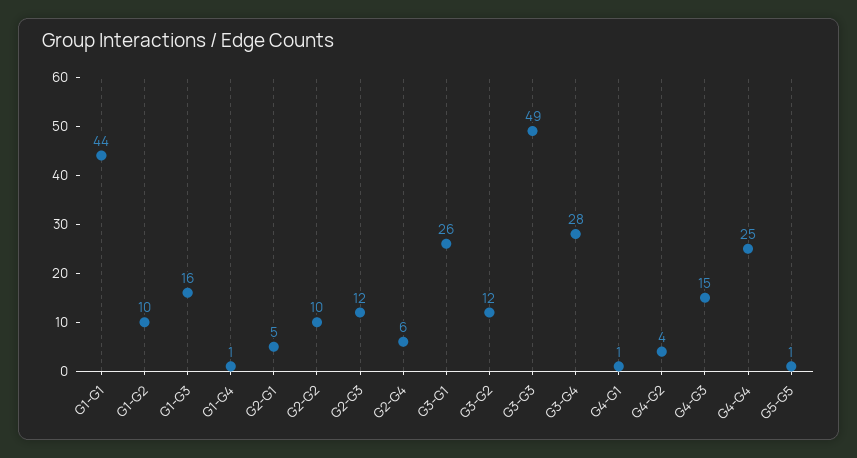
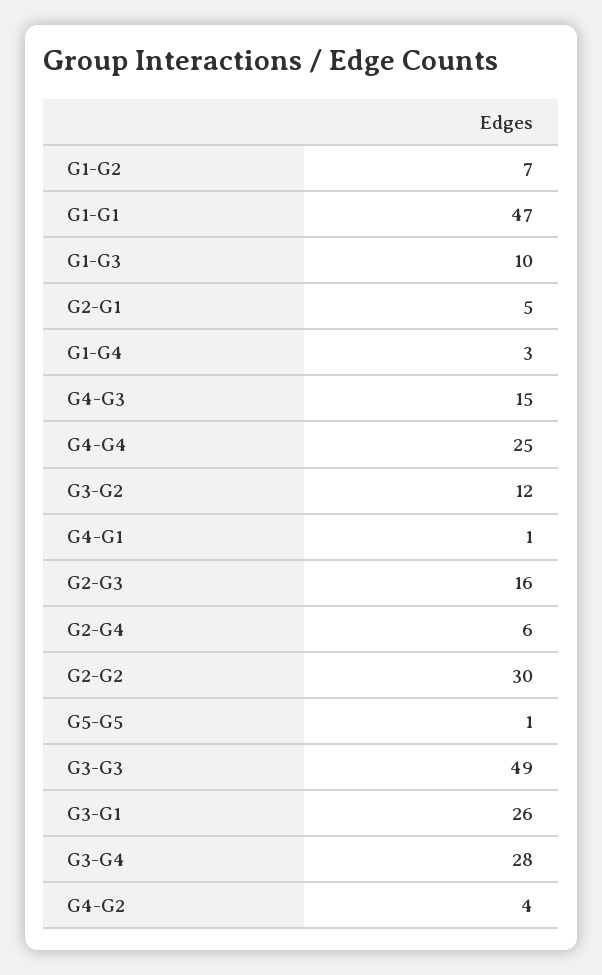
  {
-   "G1-G1": 44,
+   "G1-G1": 47,
-   "G1-G2": 10,
+   "G1-G2": 7,
-   "G1-G3": 16,
+   "G1-G3": 10,
-   "G1-G4": 1,
+   "G1-G4": 3,
    "G2-G1": 5,
-   "G2-G2": 10,
+   "G2-G2": 30,
-   "G2-G3": 12,
+   "G2-G3": 16,
    "G2-G4": 6,
    "G3-G1": 26,
    "G3-G2": 12,
    "G3-G3": 49,
    "G3-G4": 28,
    "G4-G1": 1,
    "G4-G2": 4,
    "G4-G3": 15,
    "G4-G4": 25,
    "G5-G5": 1
  }

